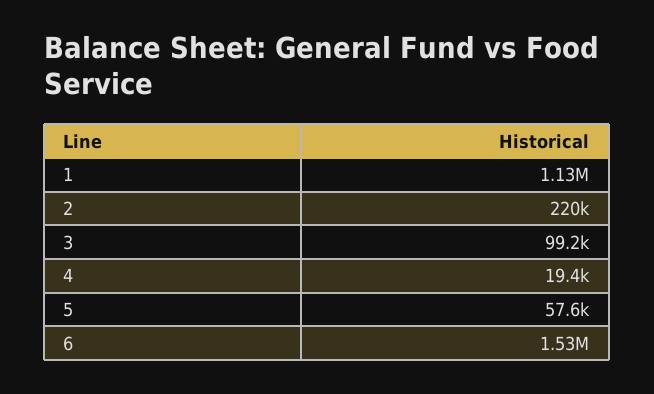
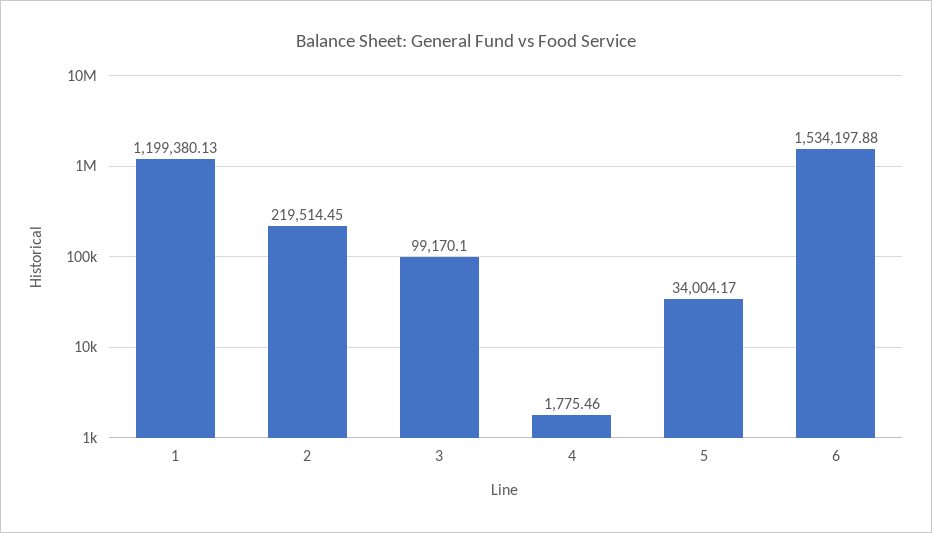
  {
-   "1": 1130000,
+   "1": 1199380.13,
    "2": 219514.45,
    "3": 99170.1,
-   "4": 19400,
+   "4": 1775.46,
-   "5": 57600,
+   "5": 34004.17,
    "6": 1534197.88
  }

